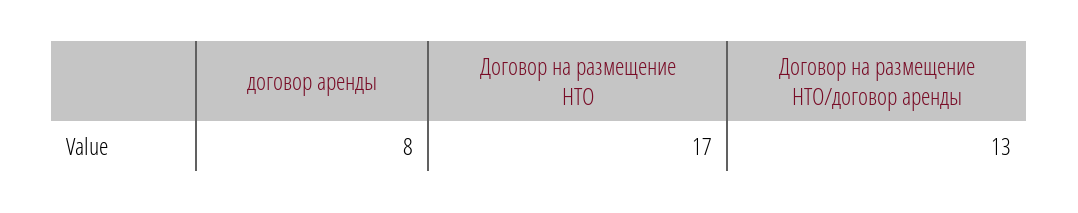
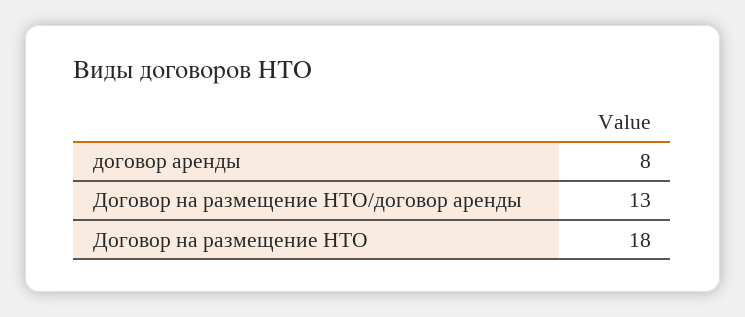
  {
    "договор аренды": 8,
-   "Договор на размещение НТО": 17,
+   "Договор на размещение НТО": 18,
    "Договор на размещение НТО/договор аренды": 13
  }

